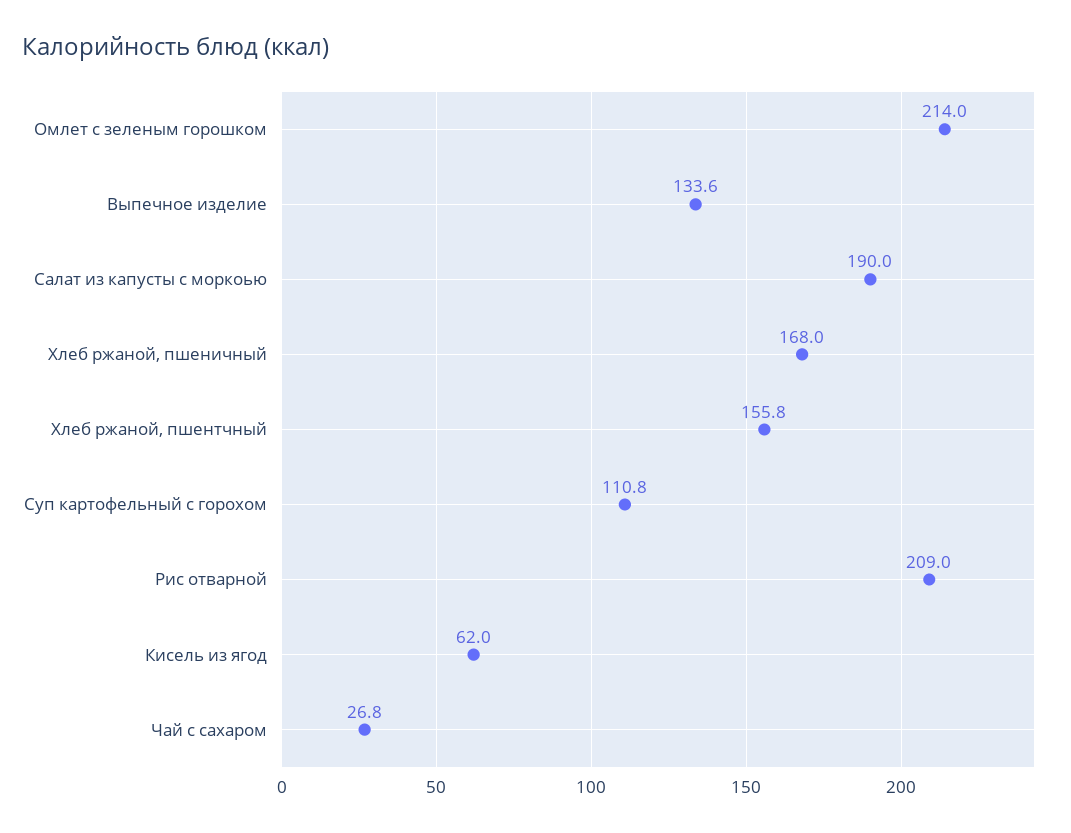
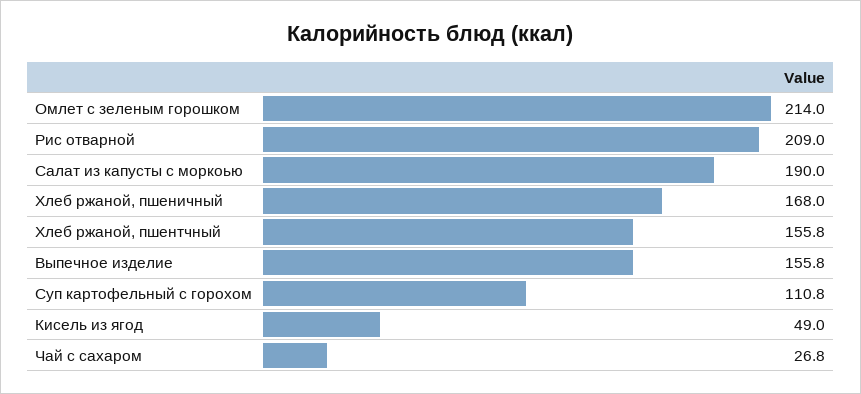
  {
    "Омлет с зеленым горошком": 214,
-   "Выпечное изделие": 133.6,
+   "Выпечное изделие": 155.8,
    "Салат из капусты с моркоью": 190,
    "Хлеб ржаной, пшеничный": 168,
    "Хлеб ржаной, пшентчный": 155.8,
    "Суп картофельный с горохом": 110.8,
    "Рис отварной": 209,
-   "Кисель из ягод": 62,
+   "Кисель из ягод": 49,
    "Чай с сахаром": 26.8
  }

